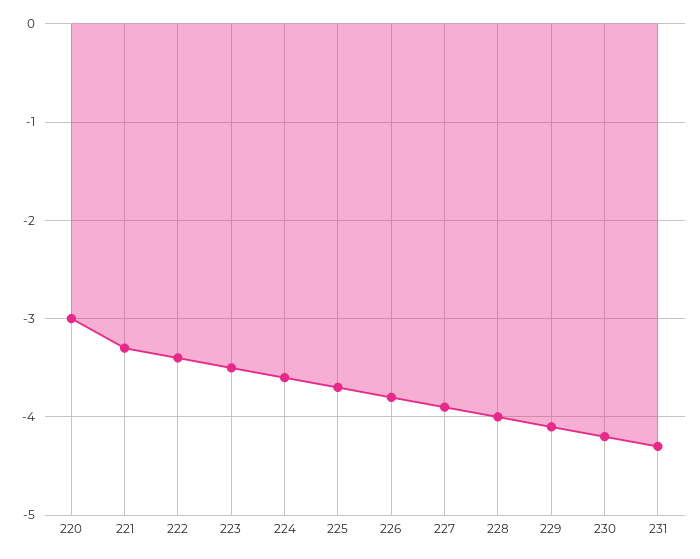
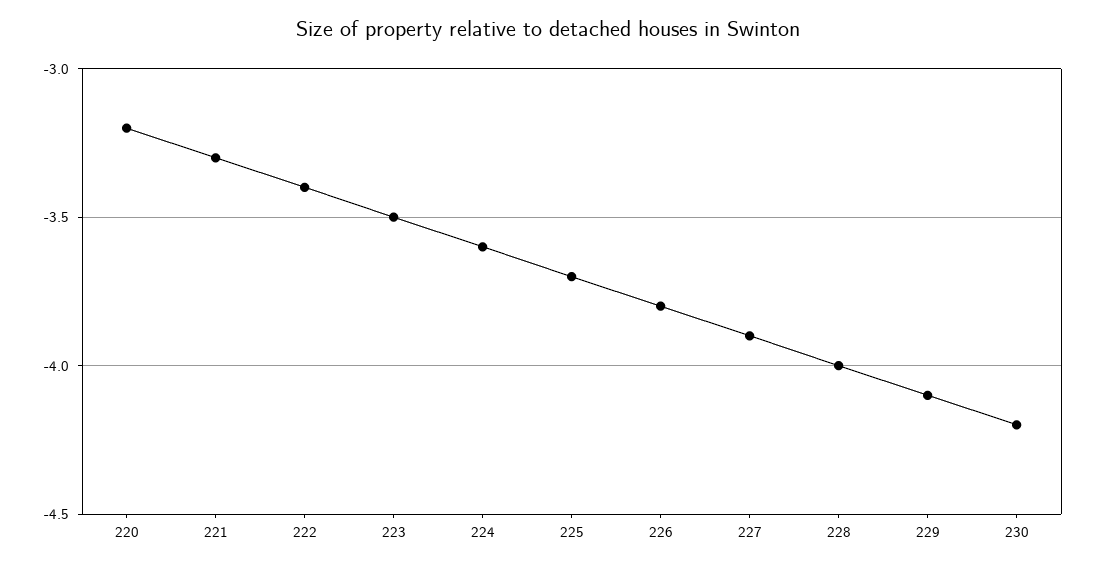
  {
-   "220": -3,
+   "220": -3.2,
    "221": -3.3,
    "222": -3.4,
    "223": -3.5,
    "224": -3.6,
    "225": -3.7,
    "226": -3.8,
    "227": -3.9,
    "228": -4,
    "229": -4.1,
-   "230": -4.2,
+   "230": -4.2
-   "231": -4.3
  }

